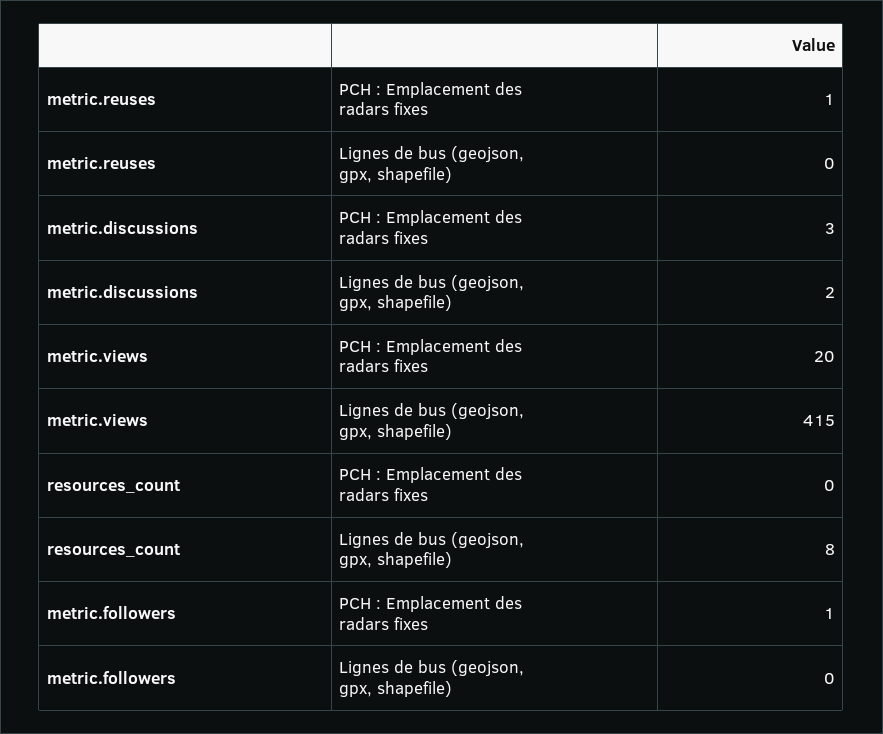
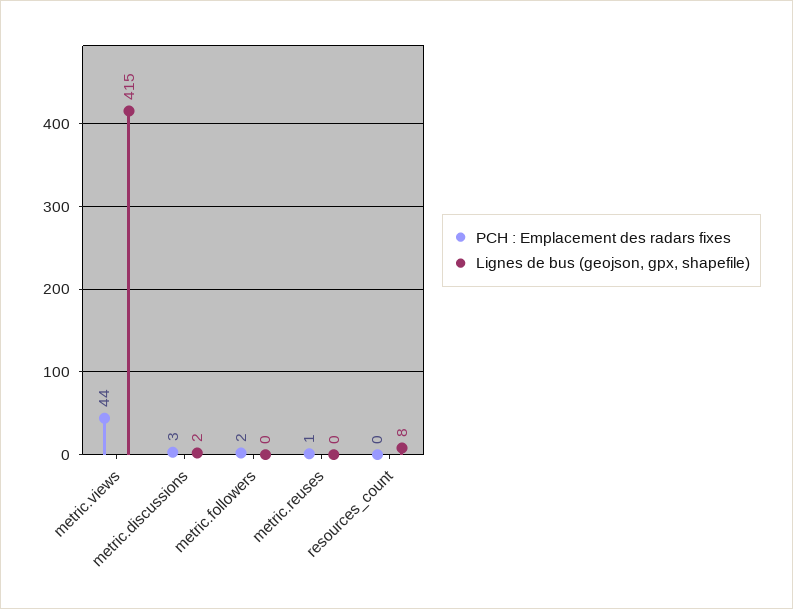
  {
    "PCH : Emplacement des radars fixes": {
      "metric.reuses": 1,
      "metric.discussions": 3,
-     "metric.views": 20,
+     "metric.views": 44,
      "resources_count": 0,
-     "metric.followers": 1
+     "metric.followers": 2
    },
    "Lignes de bus (geojson, gpx, shapefile)": {
      "metric.reuses": 0,
      "metric.discussions": 2,
      "metric.views": 415,
      "resources_count": 8,
      "metric.followers": 0
    }
  }

